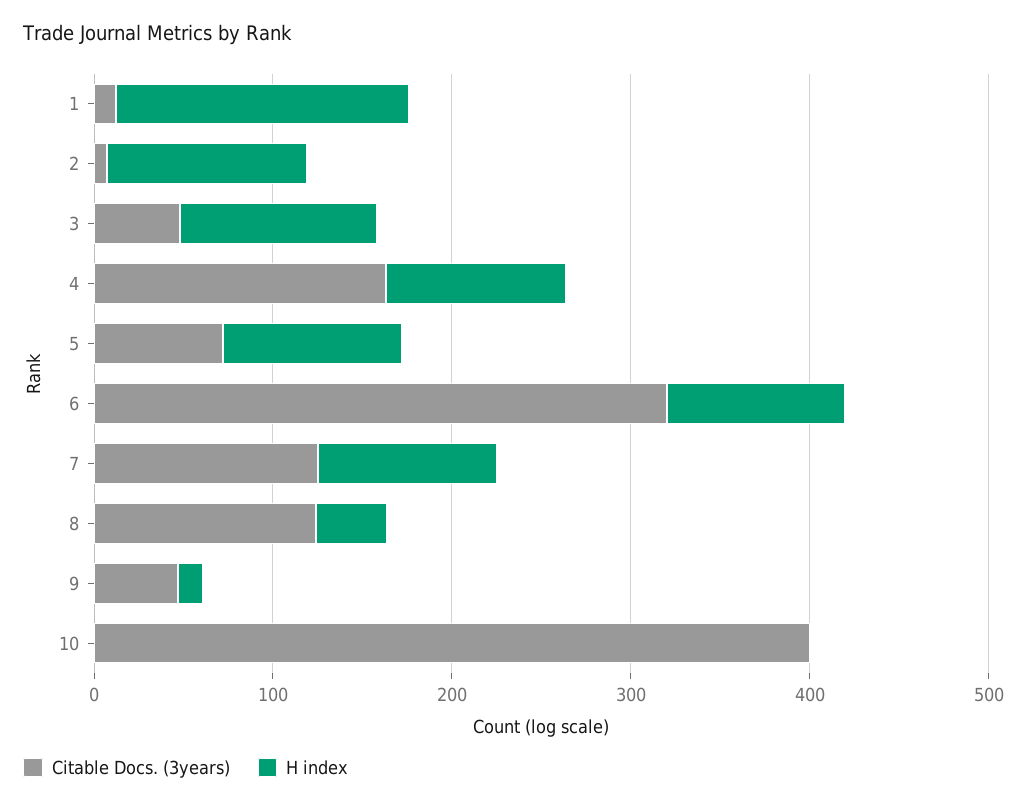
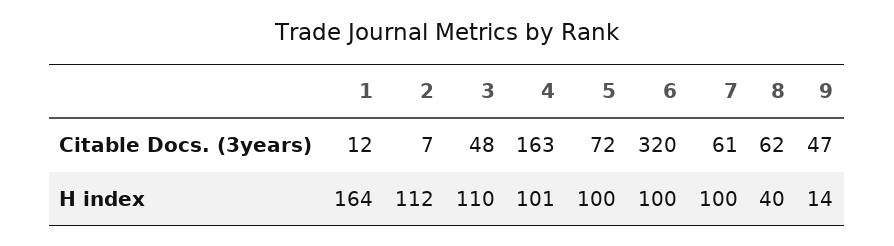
  {
    "Citable Docs. (3years)": {
      "1": 12,
      "2": 7,
      "3": 48,
      "4": 163,
      "5": 72,
      "6": 320,
-     "7": 120,
+     "7": 61,
-     "8": 120,
+     "8": 62,
-     "9": 47,
+     "9": 47
-     "10": 400
    },
    "H index": {
      "1": 164,
      "2": 112,
      "3": 110,
      "4": 101,
      "5": 100,
      "6": 100,
      "7": 100,
      "8": 40,
-     "9": 14,
+     "9": 14
-     "10": 0
    }
  }

